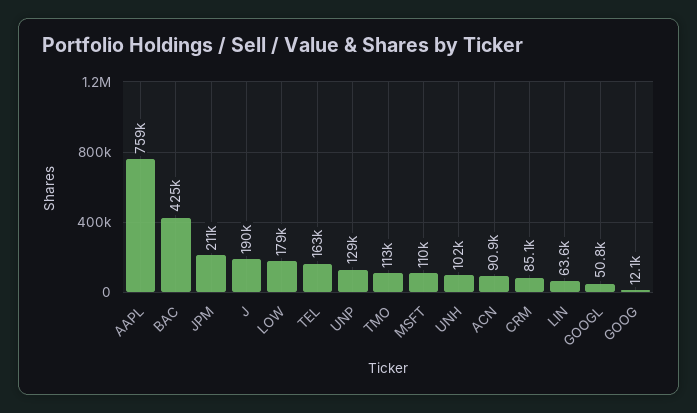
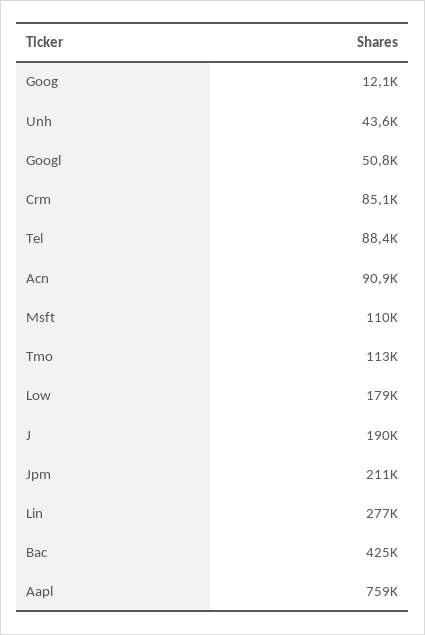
  {
    "AAPL": 759000,
    "BAC": 425000,
    "JPM": 211000,
    "J": 190000,
    "LOW": 179000,
-   "TEL": 163000,
+   "TEL": 88400,
-   "UNP": 129000,
    "TMO": 113000,
    "MSFT": 110000,
-   "UNH": 102000,
+   "UNH": 43600,
    "ACN": 90900,
    "CRM": 85100,
-   "LIN": 63600,
+   "LIN": 277000,
    "GOOGL": 50800,
    "GOOG": 12100
  }

